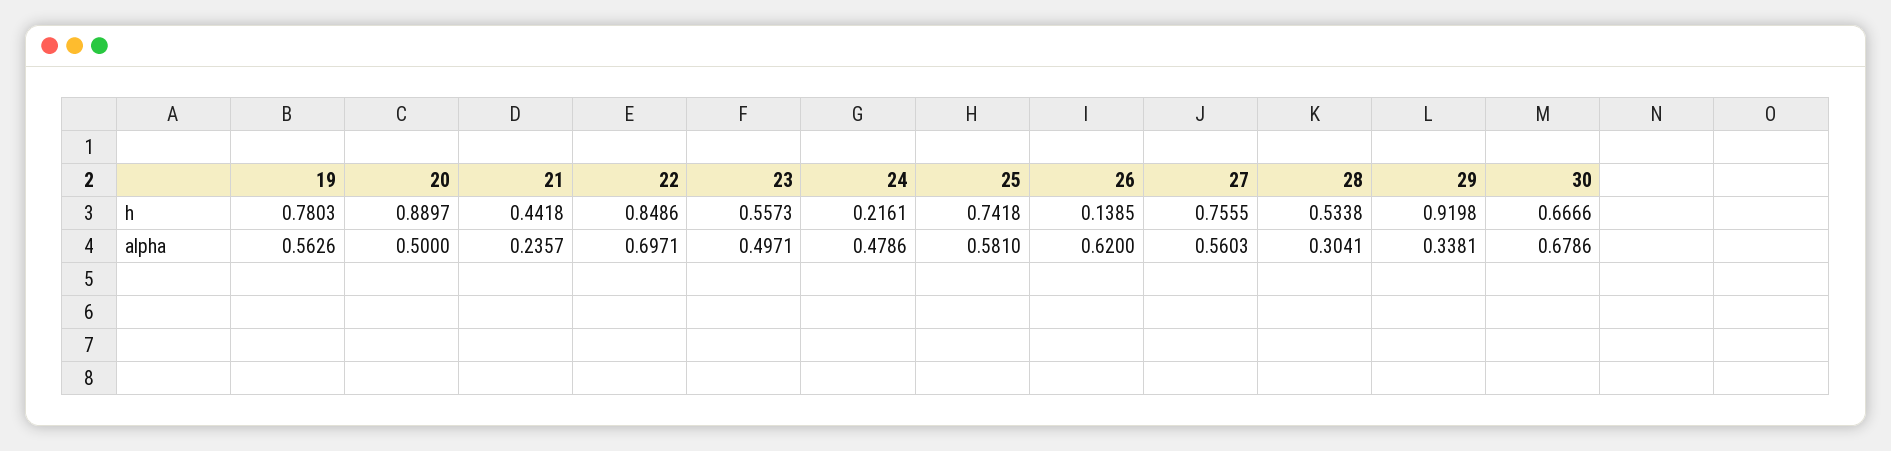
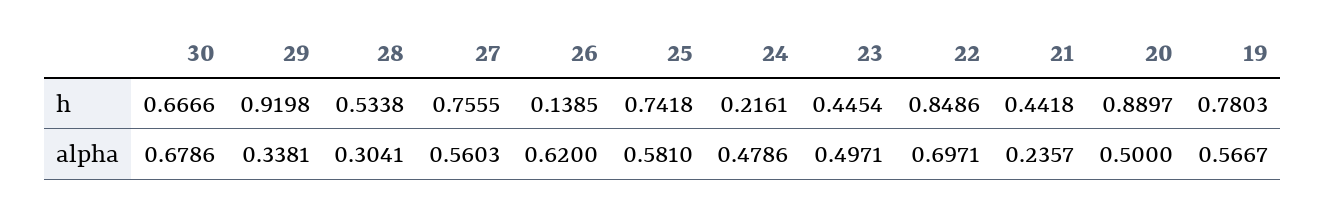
  {
    "19": {
      "h": 0.7803,
-     "alpha": 0.5626
+     "alpha": 0.5667
    },
    "20": {
      "h": 0.8897,
      "alpha": 0.5
    },
    "21": {
      "h": 0.4418,
      "alpha": 0.2357
    },
    "22": {
      "h": 0.8486,
      "alpha": 0.6971
    },
    "23": {
-     "h": 0.5573,
+     "h": 0.4454,
      "alpha": 0.4971
    },
    "24": {
      "h": 0.2161,
      "alpha": 0.4786
    },
    "25": {
      "h": 0.7418,
      "alpha": 0.581
    },
    "26": {
      "h": 0.1385,
      "alpha": 0.62
    },
    "27": {
      "h": 0.7555,
      "alpha": 0.5603
    },
    "28": {
      "h": 0.5338,
      "alpha": 0.3041
    },
    "29": {
      "h": 0.9198,
      "alpha": 0.3381
    },
    "30": {
      "h": 0.6666,
      "alpha": 0.6786
    }
  }

